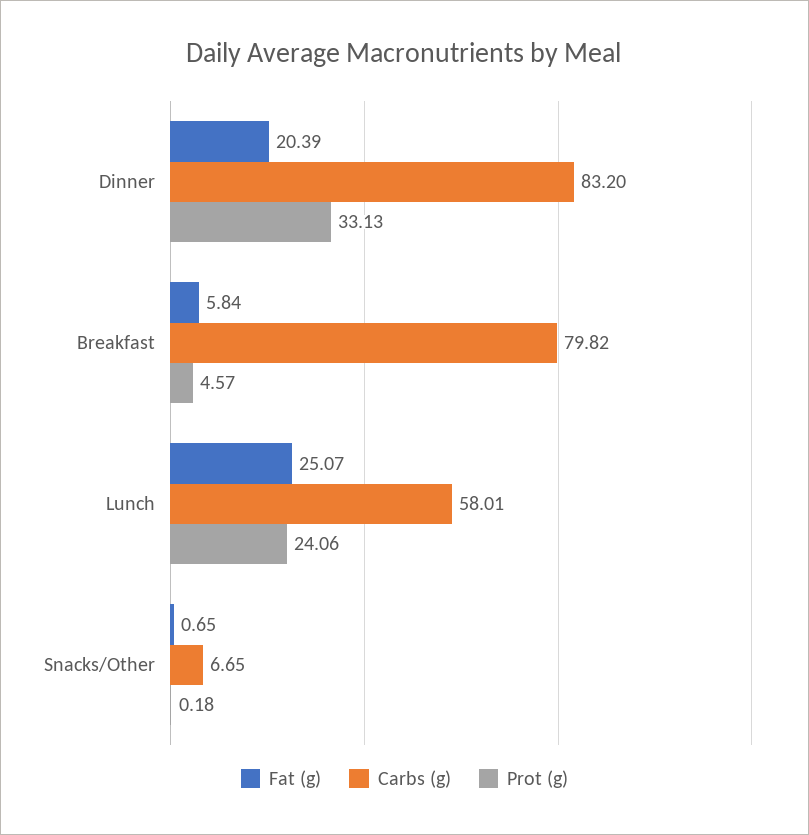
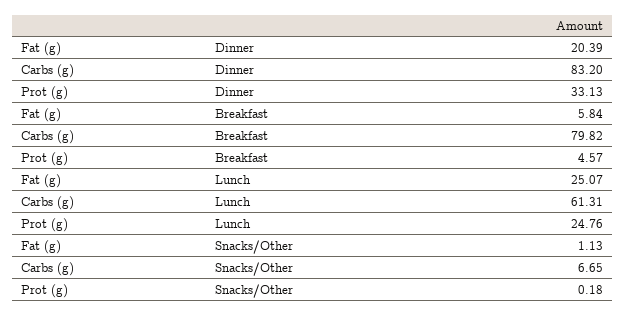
  {
    "Fat (g)": {
      "Dinner": 20.39,
      "Breakfast": 5.84,
      "Lunch": 25.07,
-     "Snacks/Other": 0.65
+     "Snacks/Other": 1.13
    },
    "Carbs (g)": {
      "Dinner": 83.2,
      "Breakfast": 79.82,
-     "Lunch": 58.01,
+     "Lunch": 61.31,
      "Snacks/Other": 6.65
    },
    "Prot (g)": {
      "Dinner": 33.13,
      "Breakfast": 4.57,
-     "Lunch": 24.06,
+     "Lunch": 24.76,
      "Snacks/Other": 0.18
    }
  }

